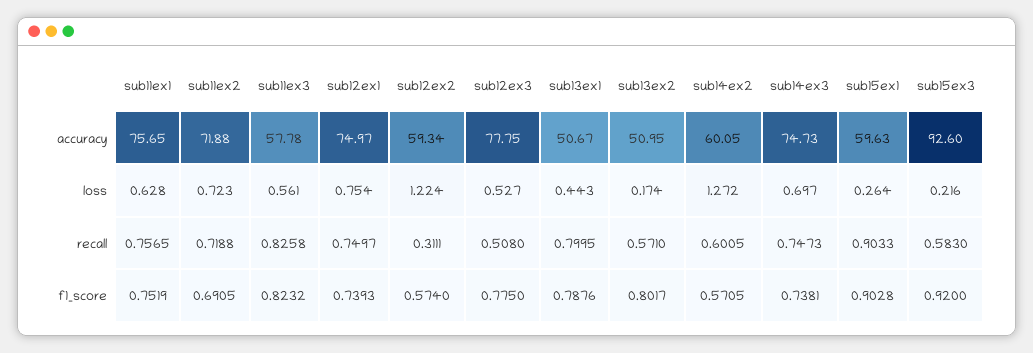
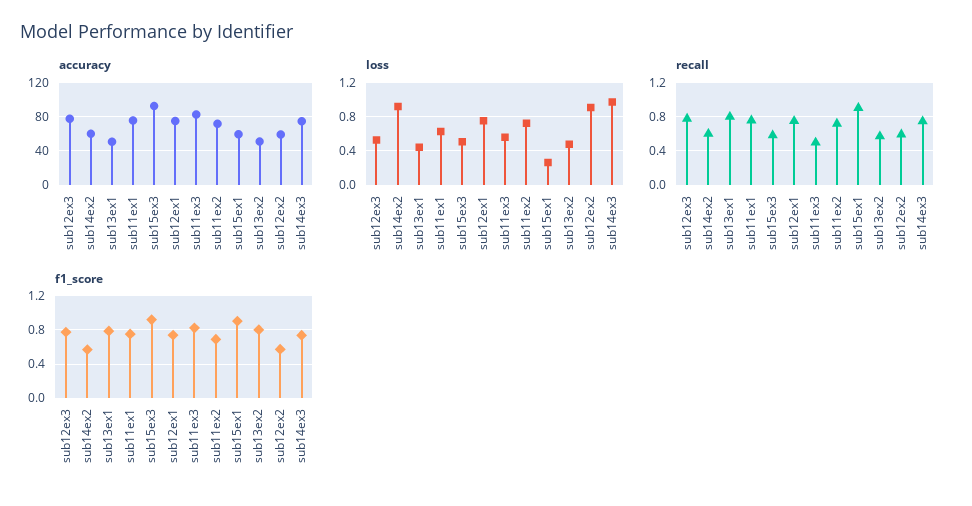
  {
    "accuracy": {
      "sub11ex1": 75.65,
      "sub11ex2": 71.88,
-     "sub11ex3": 57.78,
+     "sub11ex3": 80,
      "sub12ex1": 74.97,
      "sub12ex2": 59.34,
      "sub12ex3": 77.75,
      "sub13ex1": 50.67,
      "sub13ex2": 50.95,
      "sub14ex2": 60.05,
      "sub14ex3": 74.73,
      "sub15ex1": 59.63,
      "sub15ex3": 92.6
    },
    "loss": {
      "sub11ex1": 0.628,
      "sub11ex2": 0.723,
      "sub11ex3": 0.561,
      "sub12ex1": 0.754,
-     "sub12ex2": 1.224,
+     "sub12ex2": 0.9,
      "sub12ex3": 0.527,
      "sub13ex1": 0.443,
-     "sub13ex2": 0.174,
+     "sub13ex2": 0.5,
-     "sub14ex2": 1.272,
+     "sub14ex2": 0.9,
-     "sub14ex3": 0.697,
+     "sub14ex3": 1,
      "sub15ex1": 0.264,
-     "sub15ex3": 0.216
+     "sub15ex3": 0.5
    },
    "recall": {
      "sub11ex1": 0.7565,
      "sub11ex2": 0.7188,
-     "sub11ex3": 0.8258,
+     "sub11ex3": 0.5,
      "sub12ex1": 0.7497,
-     "sub12ex2": 0.3111,
+     "sub12ex2": 0.6,
-     "sub12ex3": 0.508,
+     "sub12ex3": 0.8,
      "sub13ex1": 0.7995,
      "sub13ex2": 0.571,
      "sub14ex2": 0.6005,
      "sub14ex3": 0.7473,
      "sub15ex1": 0.9033,
      "sub15ex3": 0.583
    },
    "f1_score": {
      "sub11ex1": 0.7519,
      "sub11ex2": 0.6905,
      "sub11ex3": 0.8232,
      "sub12ex1": 0.7393,
      "sub12ex2": 0.574,
      "sub12ex3": 0.775,
      "sub13ex1": 0.7876,
      "sub13ex2": 0.8017,
      "sub14ex2": 0.5705,
      "sub14ex3": 0.7381,
      "sub15ex1": 0.9028,
      "sub15ex3": 0.92
    }
  }

